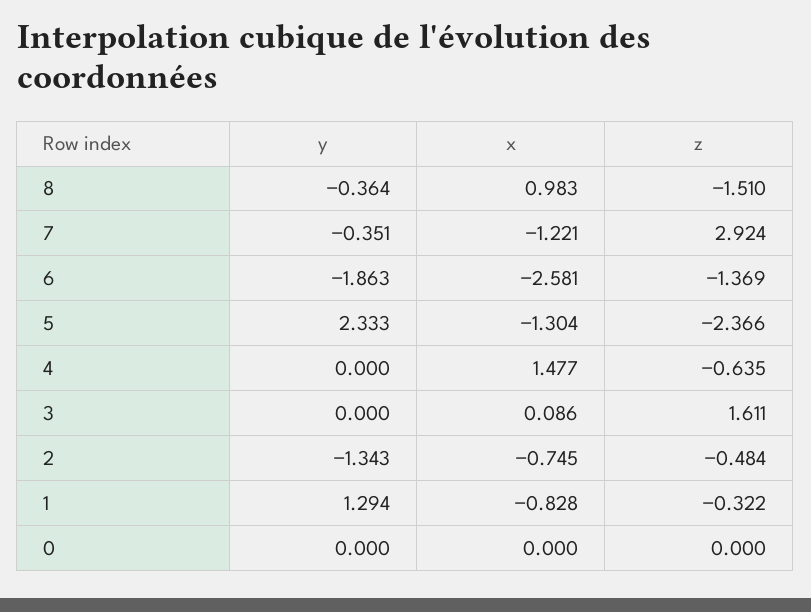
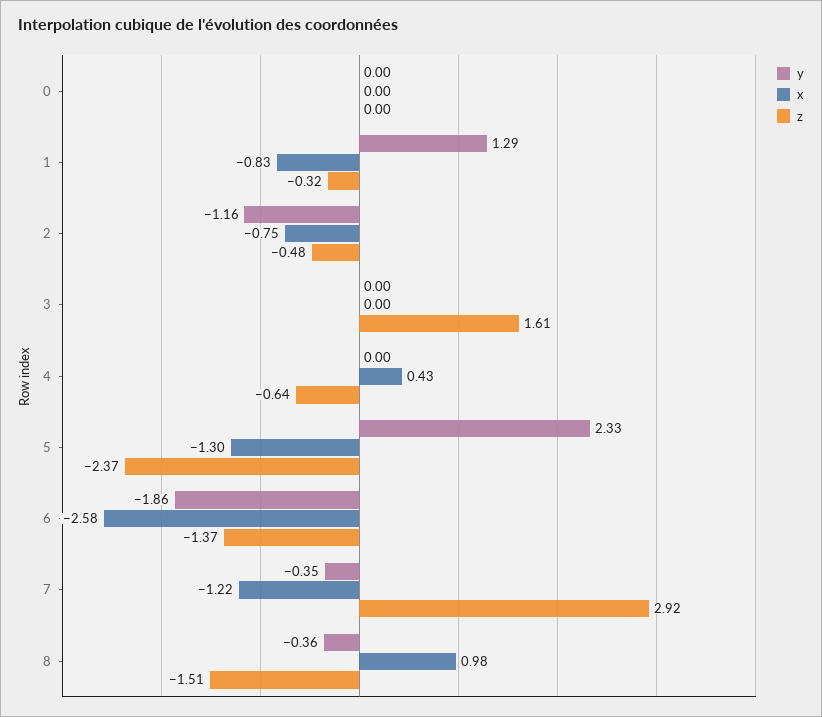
  {
    "y": {
      "8": -0.364,
      "7": -0.351,
      "6": -1.863,
      "5": 2.333,
      "4": 0,
      "3": 0,
-     "2": -1.343,
+     "2": -1.16,
      "1": 1.294,
      "0": 0
    },
    "x": {
      "8": 0.983,
      "7": -1.221,
      "6": -2.581,
      "5": -1.304,
-     "4": 1.477,
+     "4": 0.43,
-     "3": 0.086,
+     "3": 0,
      "2": -0.745,
      "1": -0.828,
      "0": 0
    },
    "z": {
      "8": -1.51,
      "7": 2.924,
      "6": -1.369,
      "5": -2.366,
      "4": -0.635,
      "3": 1.611,
      "2": -0.484,
      "1": -0.322,
      "0": 0
    }
  }

